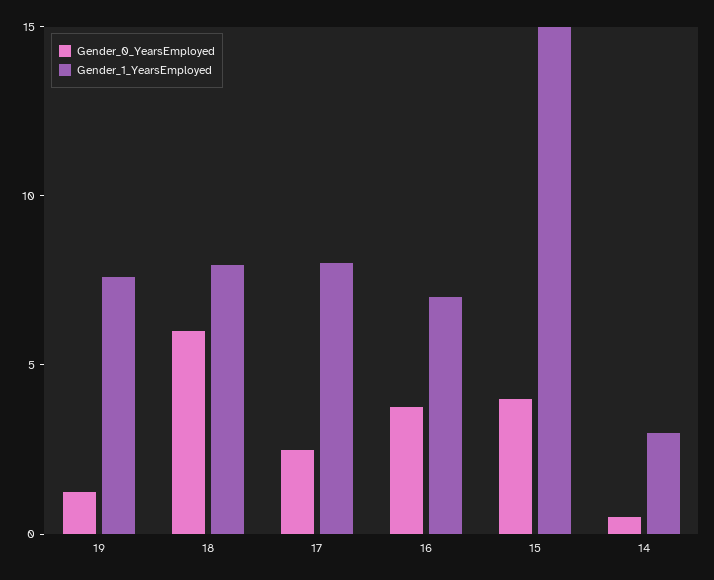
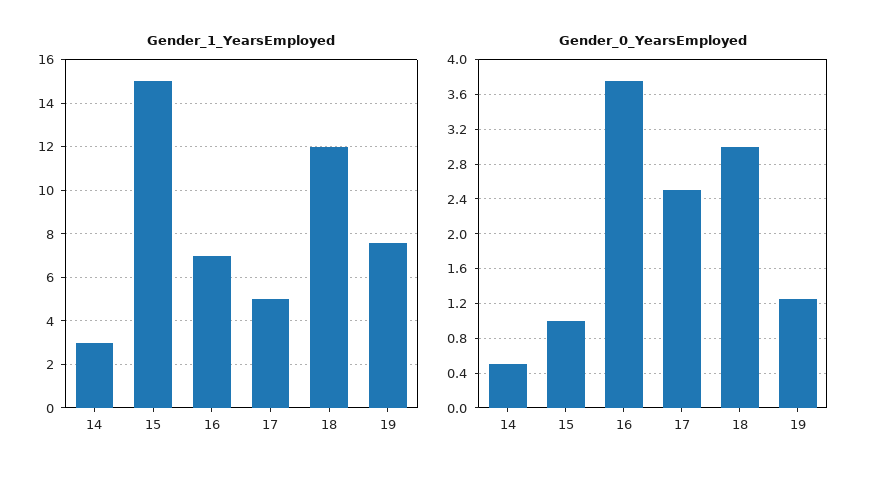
  {
    "Gender_0_YearsEmployed": {
      "19": 1.3,
-     "18": 6,
+     "18": 3,
      "17": 2.5,
      "16": 3.8,
-     "15": 4,
+     "15": 1,
      "14": 0.5
    },
    "Gender_1_YearsEmployed": {
      "19": 7.5,
-     "18": 8,
+     "18": 12,
-     "17": 8,
+     "17": 5,
      "16": 7,
      "15": 15,
      "14": 3
    }
  }

